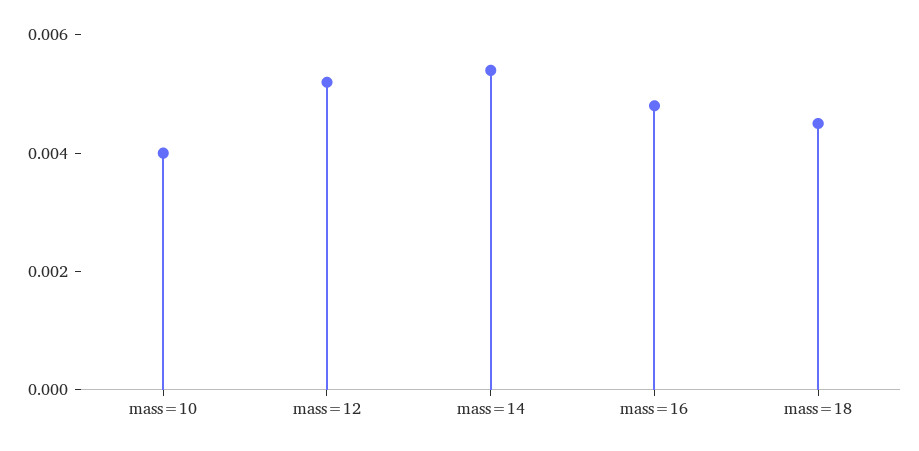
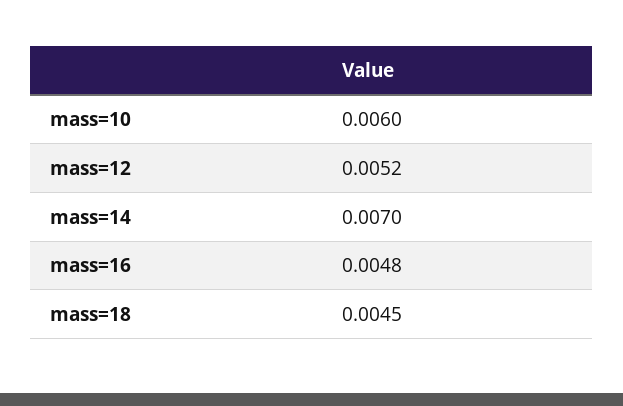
  {
-   "mass=10": 0.004,
+   "mass=10": 0.006,
    "mass=12": 0.0052,
-   "mass=14": 0.0055,
+   "mass=14": 0.007,
    "mass=16": 0.0048,
    "mass=18": 0.0045
  }

